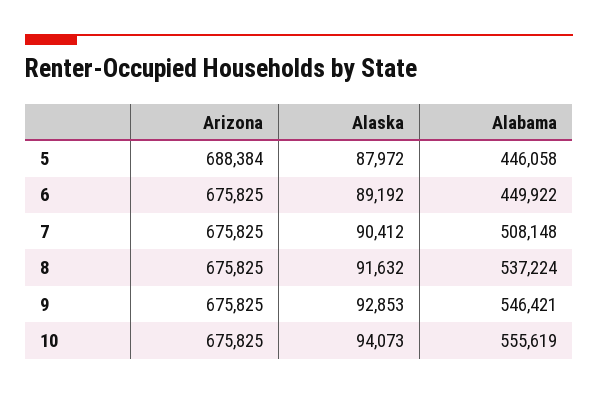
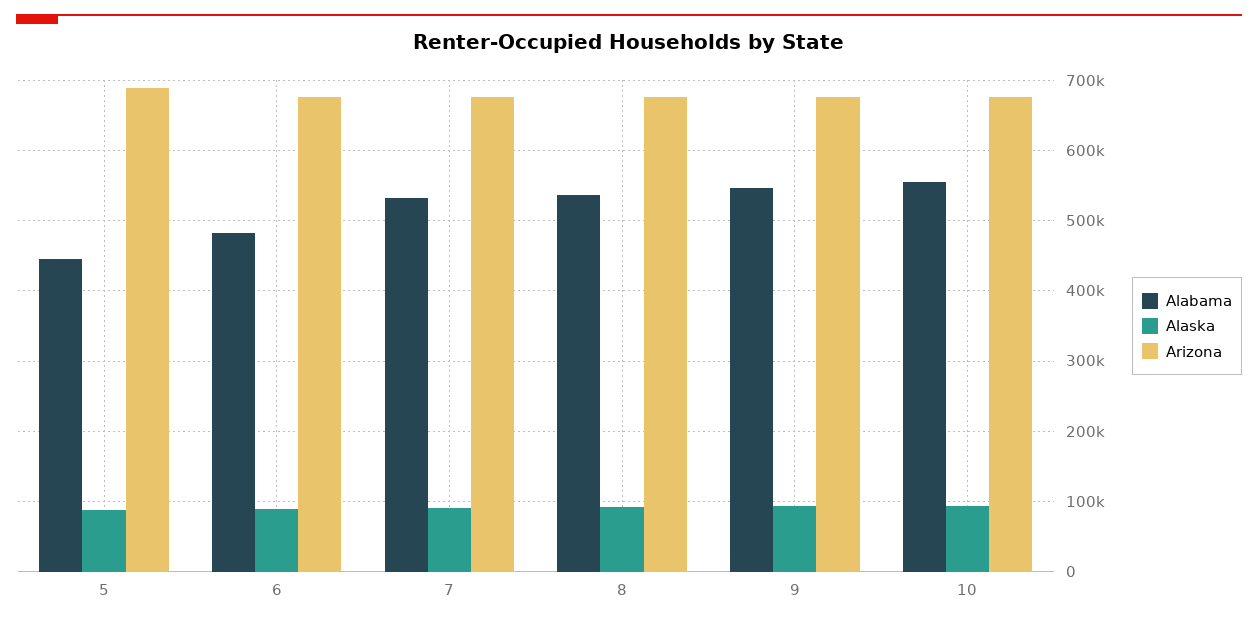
  {
    "Arizona": {
      "5": 688384,
      "6": 675825,
      "7": 675825,
      "8": 675825,
      "9": 675825,
      "10": 675825
    },
    "Alaska": {
      "5": 87972,
      "6": 89192,
      "7": 90412,
      "8": 91632,
      "9": 92853,
      "10": 94073
    },
    "Alabama": {
      "5": 446058,
-     "6": 449922,
+     "6": 480000,
-     "7": 508148,
+     "7": 530000,
      "8": 537224,
      "9": 546421,
      "10": 555619
    }
  }

